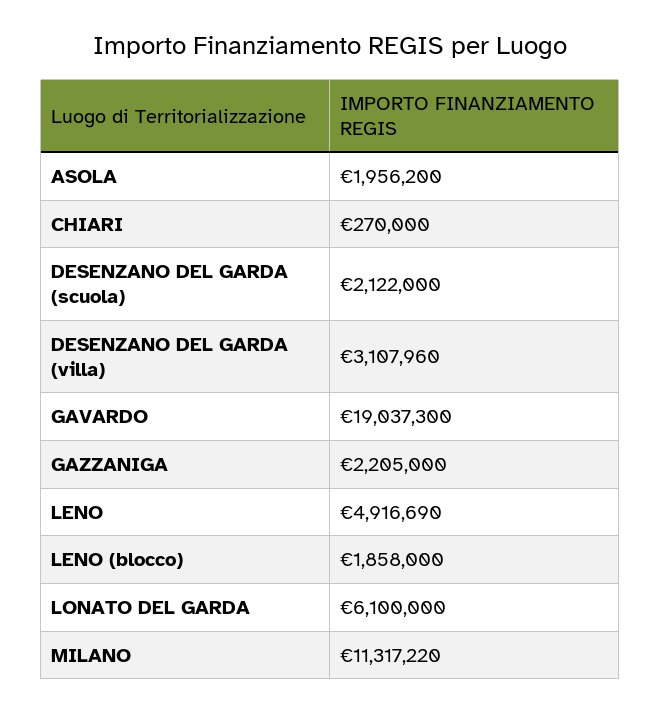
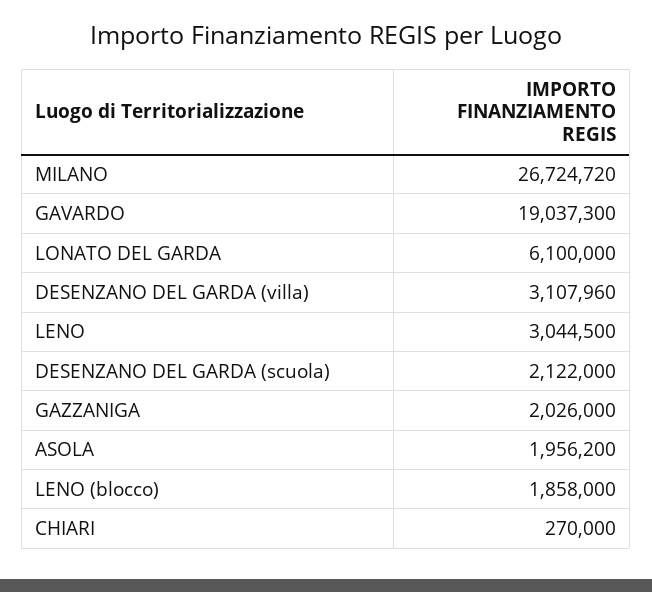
  {
    "ASOLA": 1956200,
    "CHIARI": 270000,
    "DESENZANO DEL GARDA (scuola)": 2122000,
    "DESENZANO DEL GARDA (villa)": 3107960,
    "GAVARDO": 19037300,
-   "GAZZANIGA": 2205000,
+   "GAZZANIGA": 2026000,
-   "LENO": 4916690,
+   "LENO": 3044500,
    "LENO (blocco)": 1858000,
    "LONATO DEL GARDA": 6100000,
-   "MILANO": 11317220
+   "MILANO": 26724720
  }

